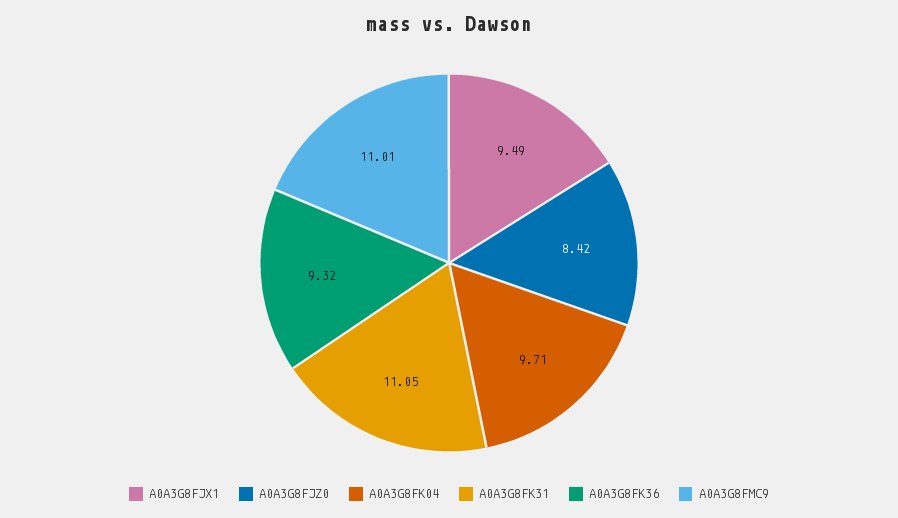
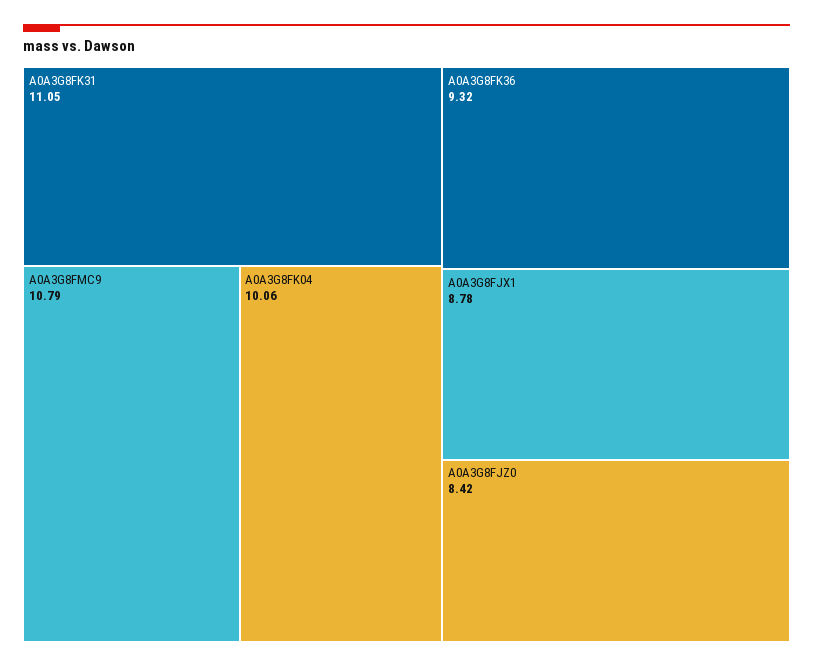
  {
-   "A0A3G8FJX1": 9.49,
+   "A0A3G8FJX1": 8.78,
    "A0A3G8FJZ0": 8.42,
-   "A0A3G8FK04": 9.71,
+   "A0A3G8FK04": 10.06,
    "A0A3G8FK31": 11.05,
    "A0A3G8FK36": 9.32,
-   "A0A3G8FMC9": 11.01
+   "A0A3G8FMC9": 10.79
  }

